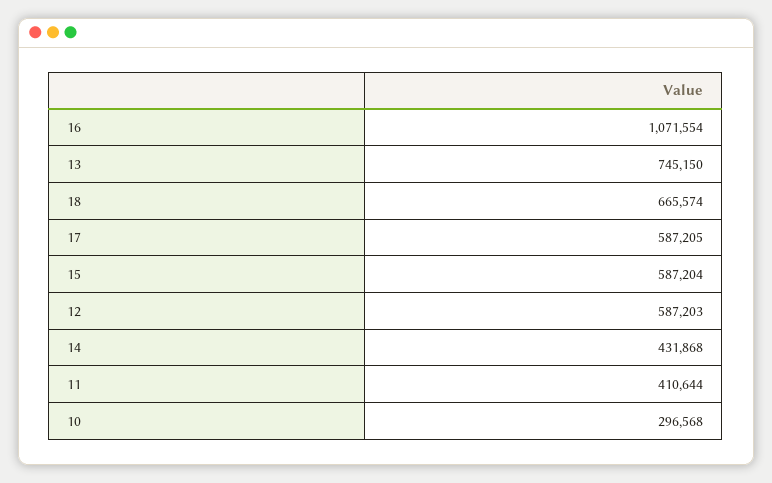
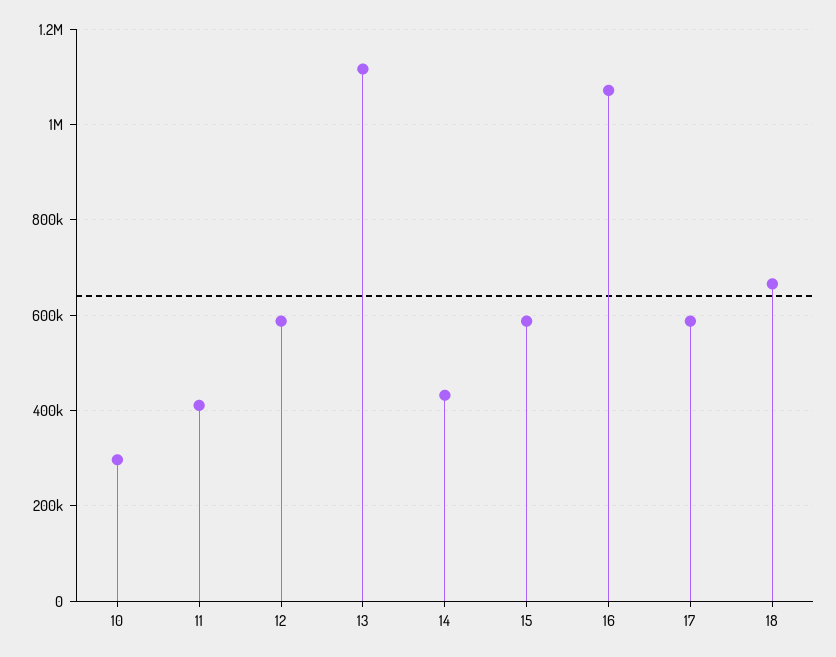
  {
    "16": 1071554,
-   "13": 745150,
+   "13": 1120000,
    "18": 665574,
    "17": 587205,
    "15": 587204,
    "12": 587203,
    "14": 431868,
    "11": 410644,
    "10": 296568
  }

